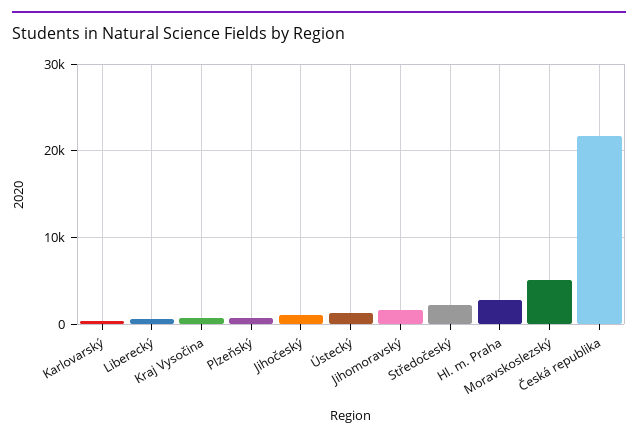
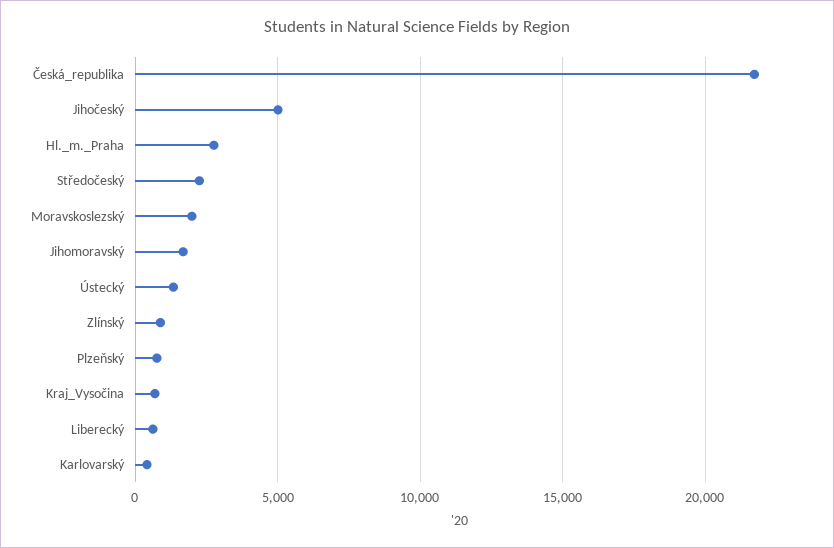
  {
    "Karlovarský": 500,
    "Liberecký": 500,
    "Kraj Vysočina": 500,
    "Plzeňský": 1000,
-   "Jihočeský": 1000,
+   "Jihočeský": 5000,
    "Ústecký": 1500,
    "Jihomoravský": 1500,
    "Středočeský": 2500,
    "Hl. m. Praha": 3000,
-   "Moravskoslezský": 5000,
+   "Moravskoslezský": 2000,
-   "Česká republika": 21500
+   "Česká republika": 21500,
+   "Zlínský": 1000
  }

